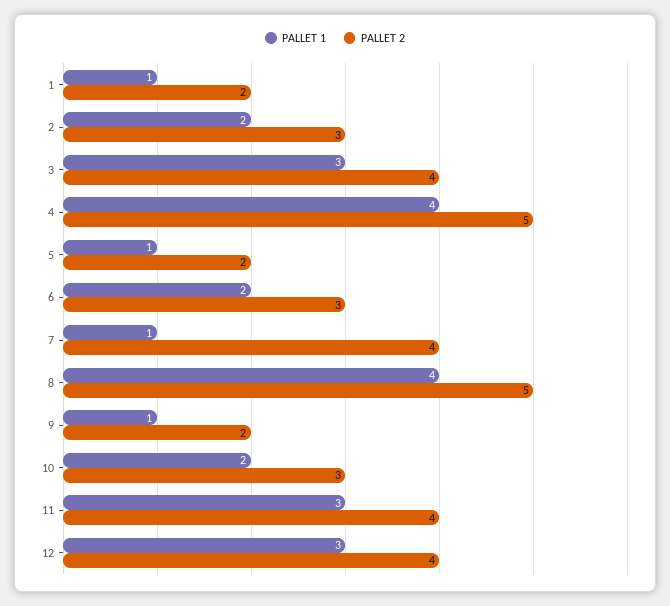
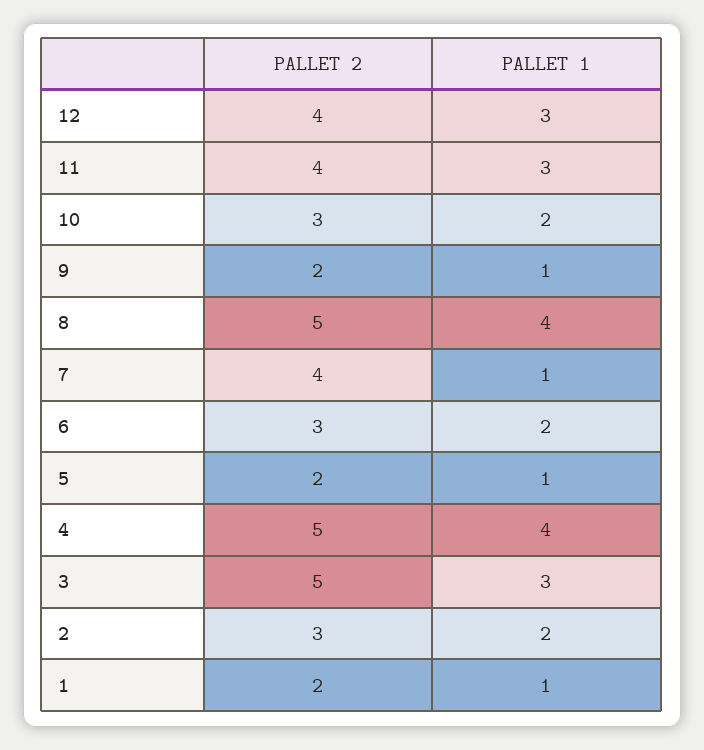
  {
    "PALLET 1": {
      "1": 1,
      "2": 2,
      "3": 3,
      "4": 4,
      "5": 1,
      "6": 2,
      "7": 1,
      "8": 4,
      "9": 1,
      "10": 2,
      "11": 3,
      "12": 3
    },
    "PALLET 2": {
      "1": 2,
      "2": 3,
-     "3": 4,
+     "3": 5,
      "4": 5,
      "5": 2,
      "6": 3,
      "7": 4,
      "8": 5,
      "9": 2,
      "10": 3,
      "11": 4,
      "12": 4
    }
  }

